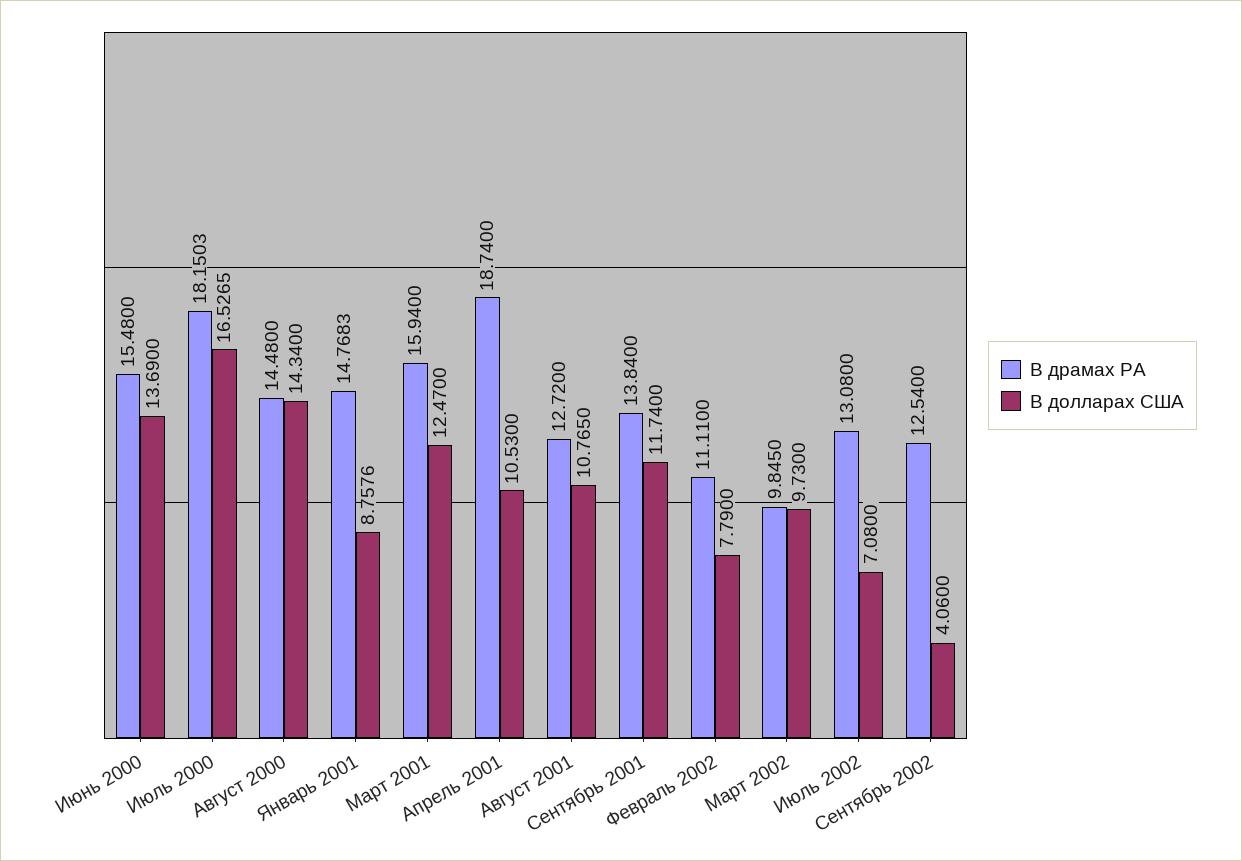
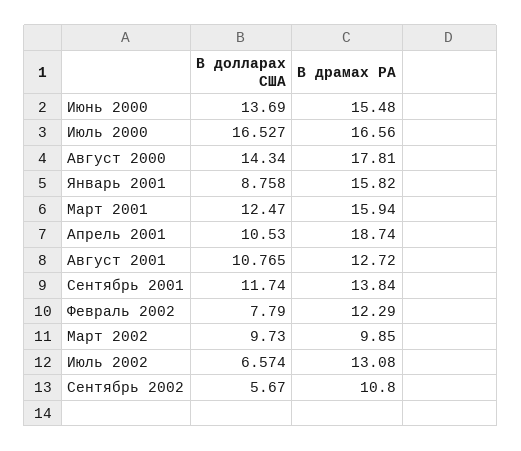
  {
    "В драмах РА": {
      "Июнь 2000": 15.48,
-     "Июль 2000": 18.1503,
+     "Июль 2000": 16.56,
-     "Август 2000": 14.48,
+     "Август 2000": 17.81,
-     "Январь 2001": 14.7683,
+     "Январь 2001": 15.82,
      "Март 2001": 15.94,
      "Апрель 2001": 18.74,
      "Август 2001": 12.72,
      "Сентябрь 2001": 13.84,
-     "Февраль 2002": 11.11,
+     "Февраль 2002": 12.29,
      "Март 2002": 9.845,
      "Июль 2002": 13.08,
-     "Сентябрь 2002": 12.54
+     "Сентябрь 2002": 10.8
    },
    "В долларах США": {
      "Июнь 2000": 13.69,
      "Июль 2000": 16.5265,
      "Август 2000": 14.34,
      "Январь 2001": 8.7576,
      "Март 2001": 12.47,
      "Апрель 2001": 10.53,
      "Август 2001": 10.765,
      "Сентябрь 2001": 11.74,
      "Февраль 2002": 7.79,
      "Март 2002": 9.73,
-     "Июль 2002": 7.08,
+     "Июль 2002": 6.574,
-     "Сентябрь 2002": 4.06
+     "Сентябрь 2002": 5.67
    }
  }

